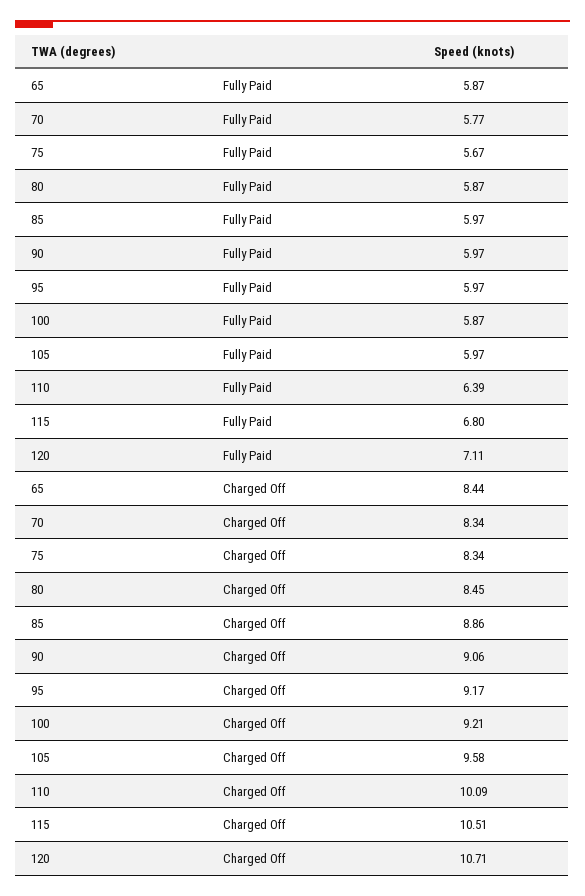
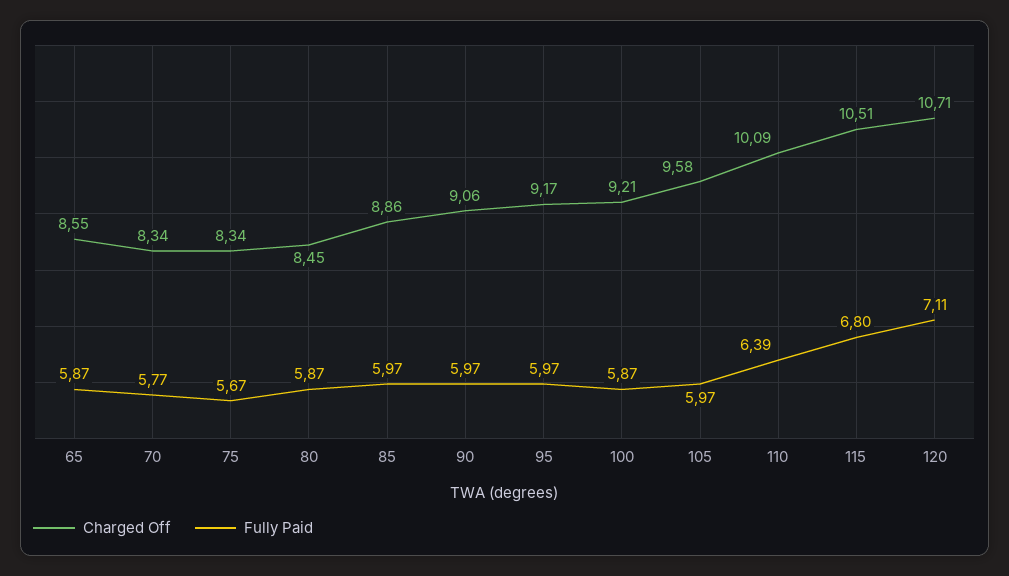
  {
    "Fully Paid": {
      "65": 5.87,
      "70": 5.77,
      "75": 5.67,
      "80": 5.87,
      "85": 5.97,
      "90": 5.97,
      "95": 5.97,
      "100": 5.87,
      "105": 5.97,
      "110": 6.39,
      "115": 6.8,
      "120": 7.11
    },
    "Charged Off": {
-     "65": 8.44,
+     "65": 8.55,
      "70": 8.34,
      "75": 8.34,
      "80": 8.45,
      "85": 8.86,
      "90": 9.06,
      "95": 9.17,
      "100": 9.21,
      "105": 9.58,
      "110": 10.09,
      "115": 10.51,
      "120": 10.71
    }
  }

